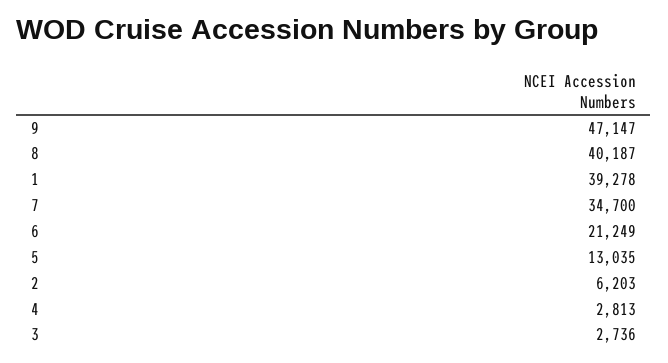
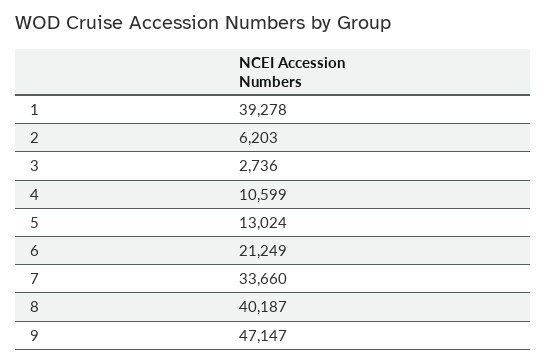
  {
    "9": 47147,
    "8": 40187,
    "1": 39278,
-   "7": 34700,
+   "7": 33660,
    "6": 21249,
-   "5": 13035,
+   "5": 13024,
    "2": 6203,
-   "4": 2813,
+   "4": 10599,
    "3": 2736
  }

